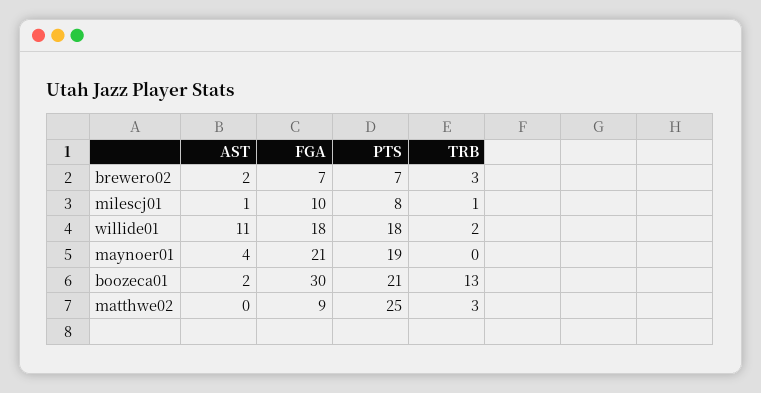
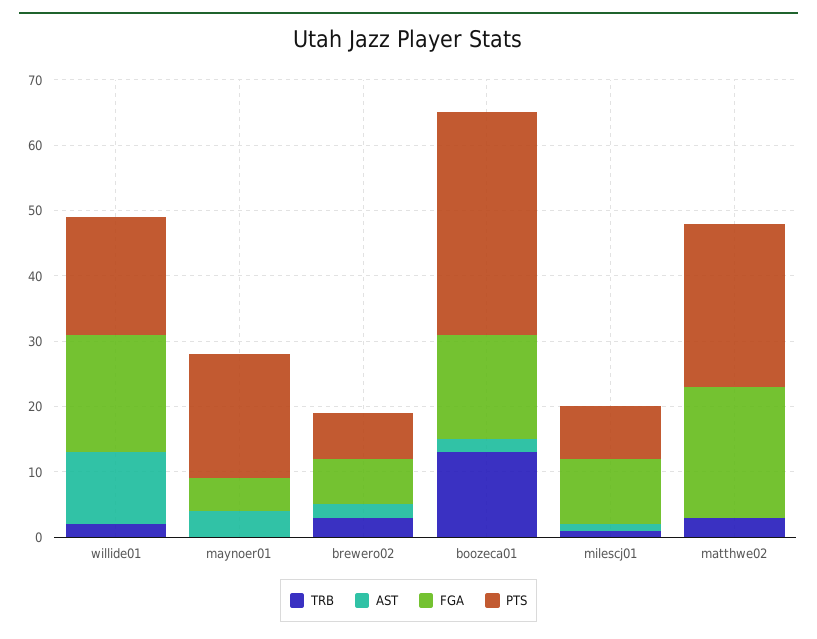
  {
    "AST": {
      "brewero02": 2,
      "milescj01": 1,
      "willide01": 11,
      "maynoer01": 4,
      "boozeca01": 2,
      "matthwe02": 0
    },
    "FGA": {
      "brewero02": 7,
      "milescj01": 10,
      "willide01": 18,
-     "maynoer01": 21,
+     "maynoer01": 5,
-     "boozeca01": 30,
+     "boozeca01": 15,
-     "matthwe02": 9
+     "matthwe02": 20
    },
    "PTS": {
      "brewero02": 7,
      "milescj01": 8,
      "willide01": 18,
      "maynoer01": 19,
-     "boozeca01": 21,
+     "boozeca01": 35,
      "matthwe02": 25
    },
    "TRB": {
      "brewero02": 3,
      "milescj01": 1,
      "willide01": 2,
      "maynoer01": 0,
      "boozeca01": 13,
      "matthwe02": 3
    }
  }

